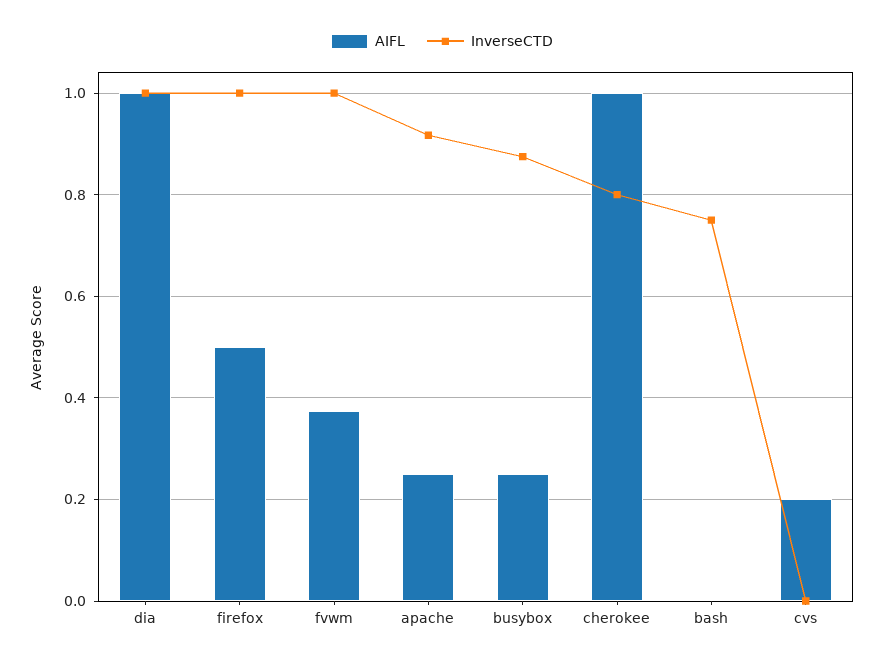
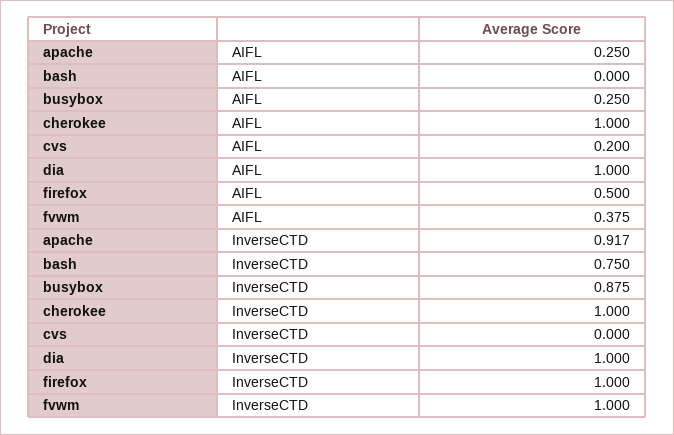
  {
    "AIFL": {
      "dia": 1,
      "firefox": 0.5,
      "fvwm": 0.375,
      "apache": 0.25,
      "busybox": 0.25,
      "cherokee": 1,
      "bash": 0,
      "cvs": 0.2
    },
    "InverseCTD": {
      "dia": 1,
      "firefox": 1,
      "fvwm": 1,
      "apache": 0.917,
      "busybox": 0.875,
-     "cherokee": 0.8,
+     "cherokee": 1,
      "bash": 0.75,
      "cvs": 0
    }
  }

